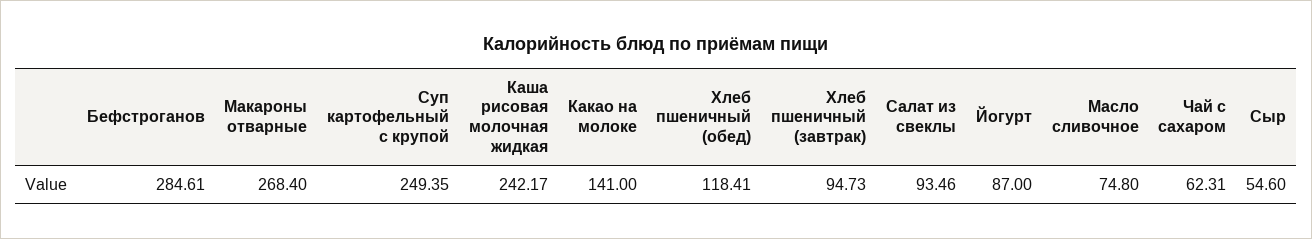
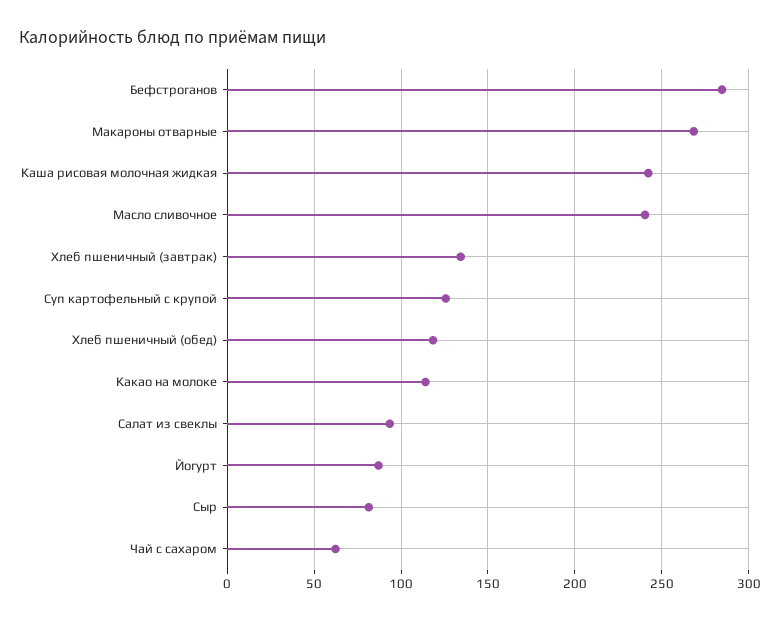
  {
    "Бефстроганов": 284.61,
    "Макароны отварные": 268.4,
-   "Суп картофельный с крупой": 249.35,
+   "Суп картофельный с крупой": 125,
    "Каша рисовая молочная жидкая": 242.17,
-   "Какао на молоке": 141,
+   "Какао на молоке": 115,
    "Хлеб пшеничный (обед)": 118.41,
-   "Хлеб пшеничный (завтрак)": 94.73,
+   "Хлеб пшеничный (завтрак)": 135,
    "Салат из свеклы": 93.46,
    "Йогурт": 87,
-   "Масло сливочное": 74.8,
+   "Масло сливочное": 240,
    "Чай с сахаром": 62.31,
-   "Сыр": 54.6
+   "Сыр": 80
  }

